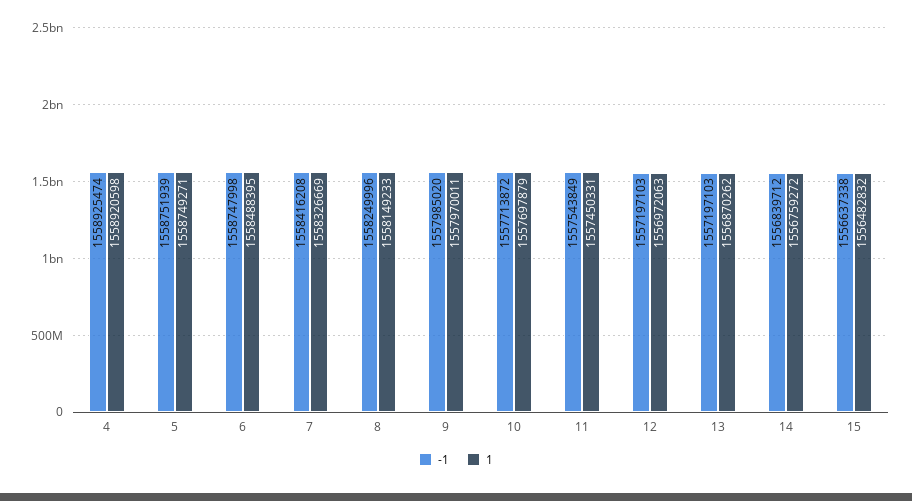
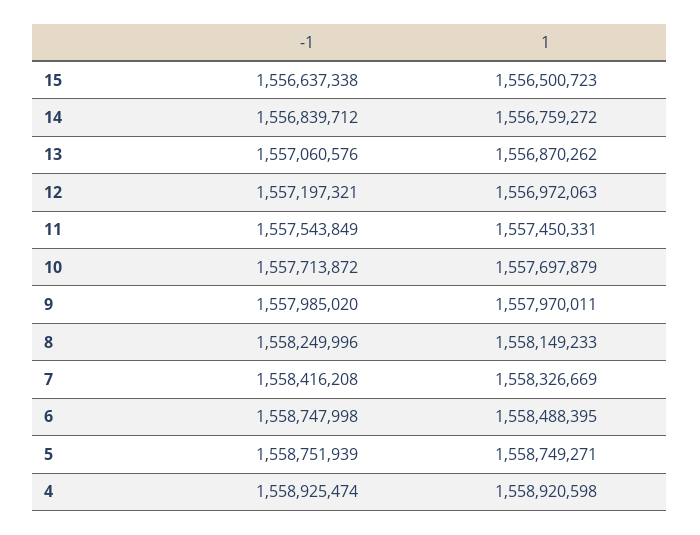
  {
    "-1": {
      "4": 1558925474,
      "5": 1558751939,
      "6": 1558747998,
      "7": 1558416208,
      "8": 1558249996,
      "9": 1557985020,
      "10": 1557713872,
      "11": 1557543849,
-     "12": 1557197103,
+     "12": 1557197321,
-     "13": 1557197103,
+     "13": 1557060576,
      "14": 1556839712,
      "15": 1556637338
    },
    "1": {
      "4": 1558920598,
      "5": 1558749271,
      "6": 1558488395,
      "7": 1558326669,
      "8": 1558149233,
      "9": 1557970011,
      "10": 1557697879,
      "11": 1557450331,
      "12": 1556972063,
      "13": 1556870262,
      "14": 1556759272,
-     "15": 1556482832
+     "15": 1556500723
    }
  }

